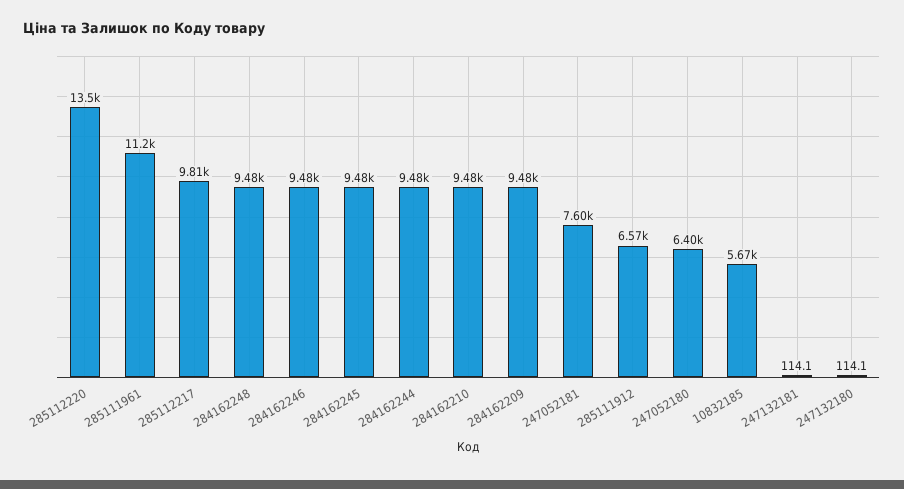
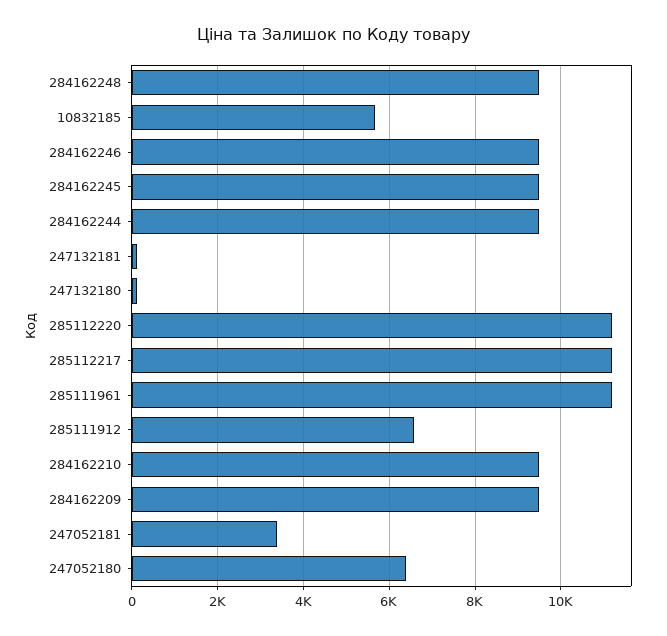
  {
-   "285112220": 13500,
+   "285112220": 11200,
    "285111961": 11200,
-   "285112217": 9810,
+   "285112217": 11200,
    "284162248": 9480,
    "284162246": 9480,
    "284162245": 9480,
    "284162244": 9480,
    "284162210": 9480,
    "284162209": 9480,
-   "247052181": 7600,
+   "247052181": 3400,
    "285111912": 6570,
    "247052180": 6400,
    "10832185": 5670,
    "247132181": 114.1,
    "247132180": 114.1
  }

